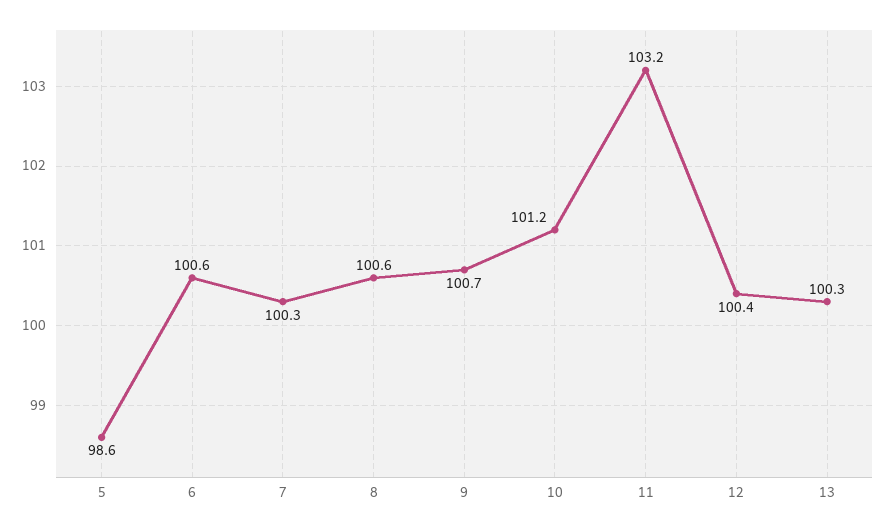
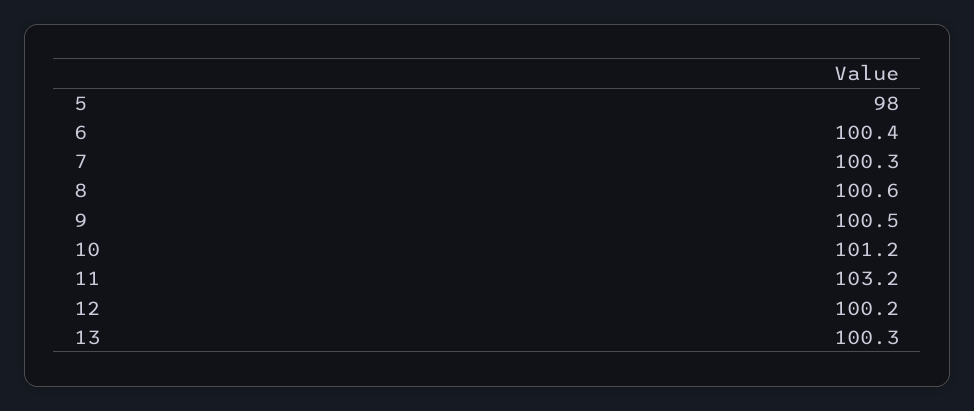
  {
-   "5": 98.6,
+   "5": 98,
-   "6": 100.6,
+   "6": 100.4,
    "7": 100.3,
    "8": 100.6,
-   "9": 100.7,
+   "9": 100.5,
    "10": 101.2,
    "11": 103.2,
-   "12": 100.4,
+   "12": 100.2,
    "13": 100.3
  }

